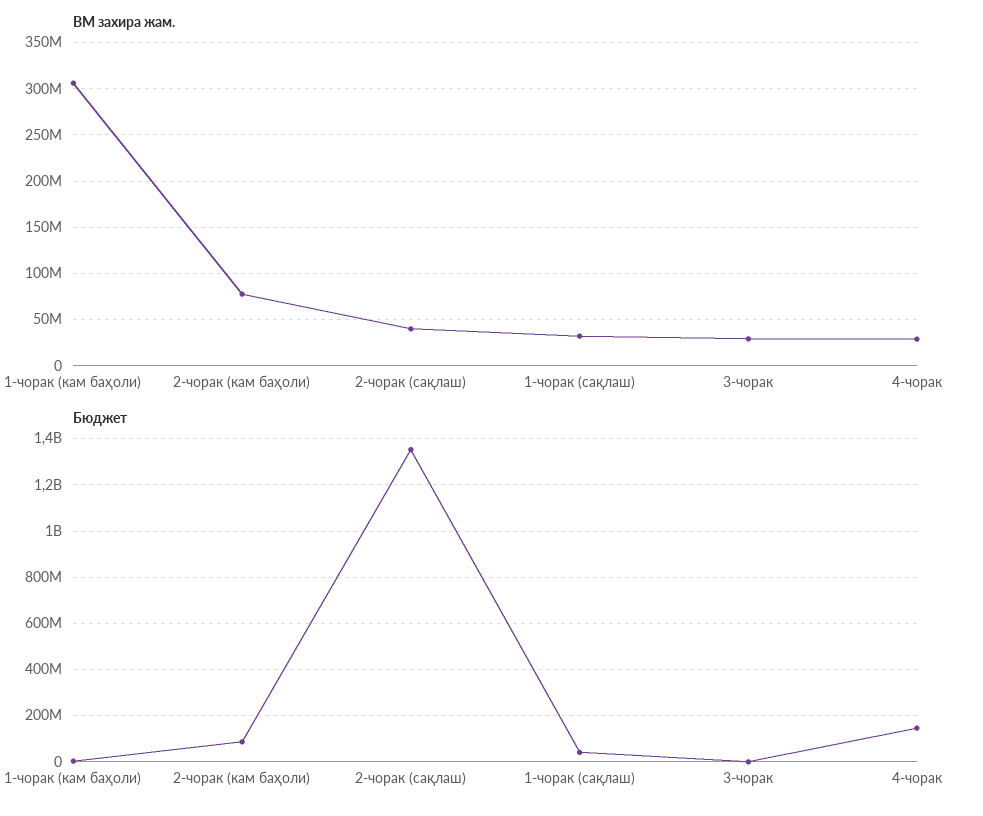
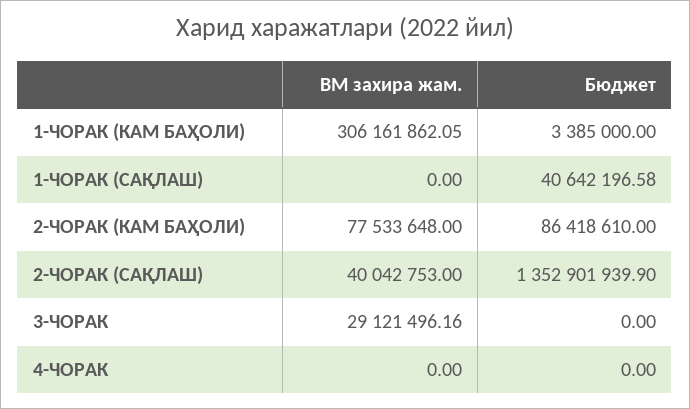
  {
    "ВМ захира жам.": {
      "1-чорак (кам баҳоли)": 306161862.05,
      "2-чорак (кам баҳоли)": 77533648,
      "2-чорак (сақлаш)": 40042753,
-     "1-чорак (сақлаш)": 30000000,
+     "1-чорак (сақлаш)": 0,
      "3-чорак": 29121496.16,
-     "4-чорак": 30000000
+     "4-чорак": 0
    },
    "Бюджет": {
      "1-чорак (кам баҳоли)": 3385000,
      "2-чорак (кам баҳоли)": 86418610,
      "2-чорак (сақлаш)": 1352901939.9,
      "1-чорак (сақлаш)": 40642196.58,
      "3-чорак": 0,
-     "4-чорак": 150000000
+     "4-чорак": 0
    }
  }

